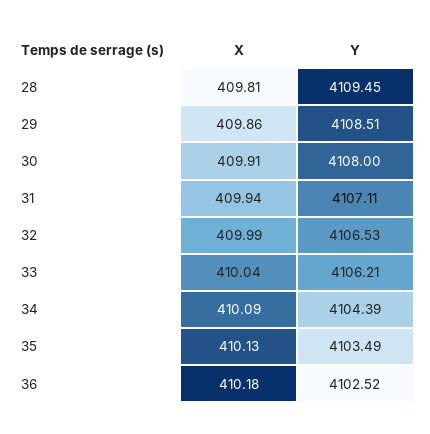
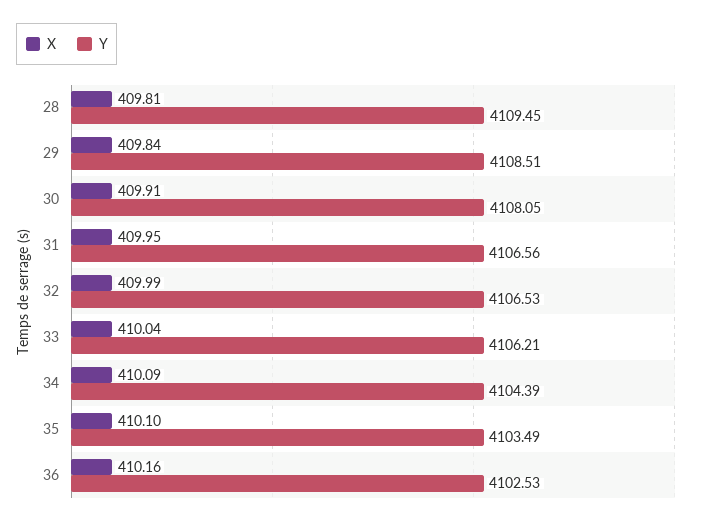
  {
    "X": {
      "28": 409.81,
-     "29": 409.86,
+     "29": 409.84,
      "30": 409.91,
-     "31": 409.94,
+     "31": 409.95,
      "32": 409.99,
      "33": 410.04,
      "34": 410.09,
-     "35": 410.13,
+     "35": 410.1,
-     "36": 410.18
+     "36": 410.16
    },
    "Y": {
      "28": 4109.45,
      "29": 4108.51,
-     "30": 4108,
+     "30": 4108.05,
-     "31": 4107.11,
+     "31": 4106.56,
      "32": 4106.53,
      "33": 4106.21,
      "34": 4104.39,
      "35": 4103.49,
-     "36": 4102.52
+     "36": 4102.53
    }
  }

